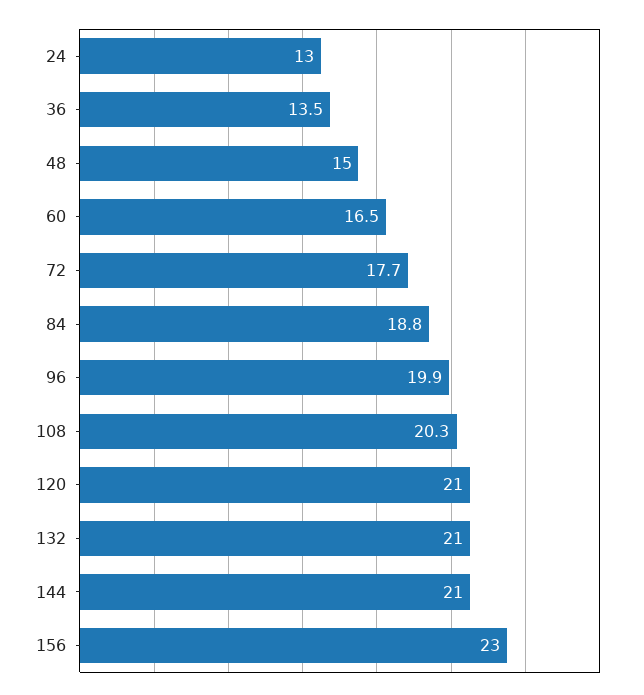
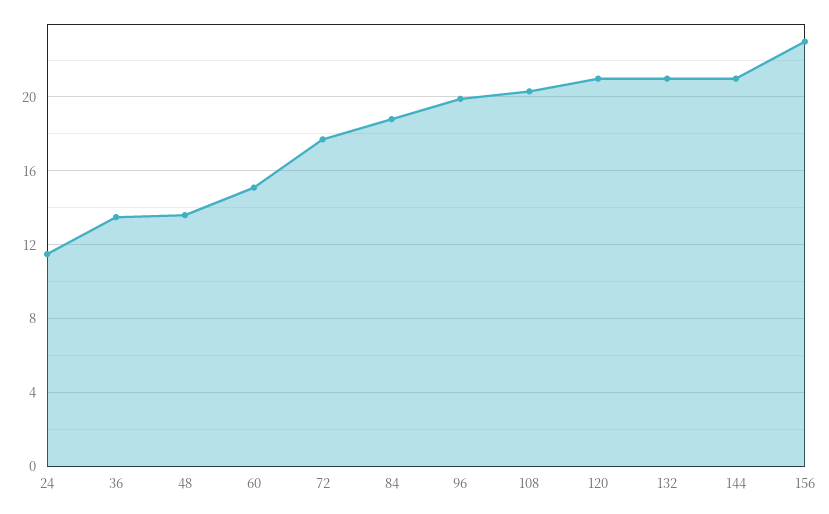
  {
-   "24": 13,
+   "24": 11.5,
    "36": 13.5,
-   "48": 15,
+   "48": 13.5,
-   "60": 16.5,
+   "60": 15,
    "72": 17.7,
    "84": 18.8,
    "96": 19.9,
    "108": 20.3,
    "120": 21,
    "132": 21,
    "144": 21,
    "156": 23
  }

